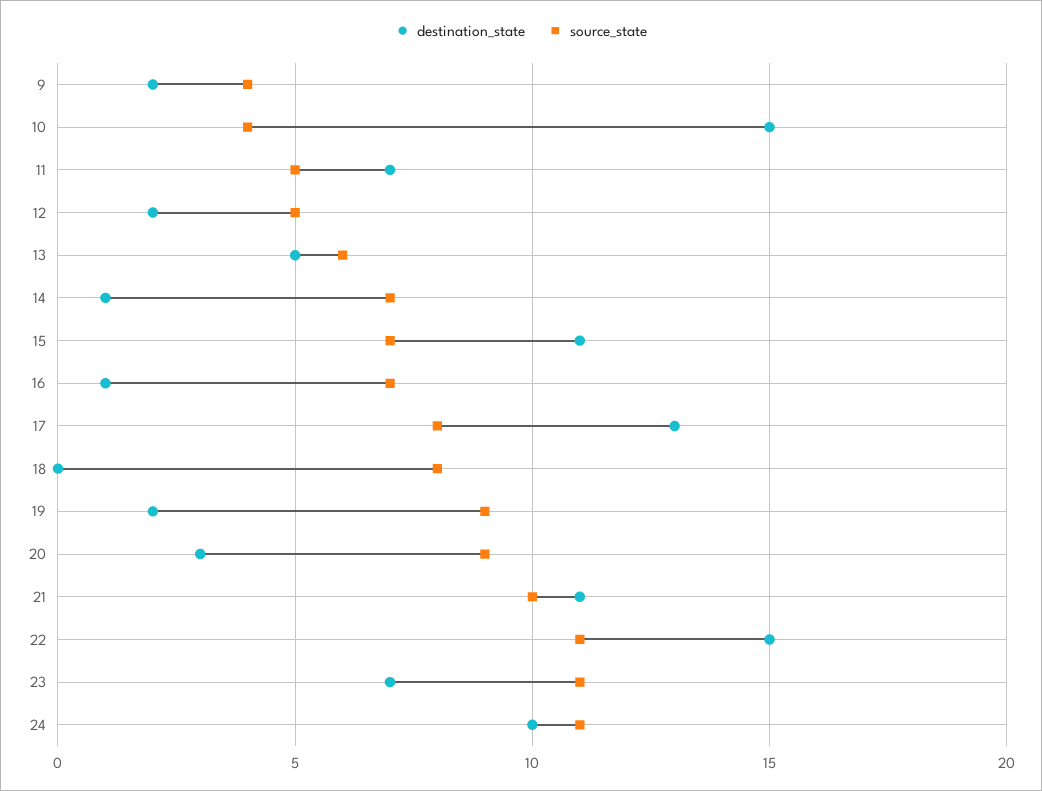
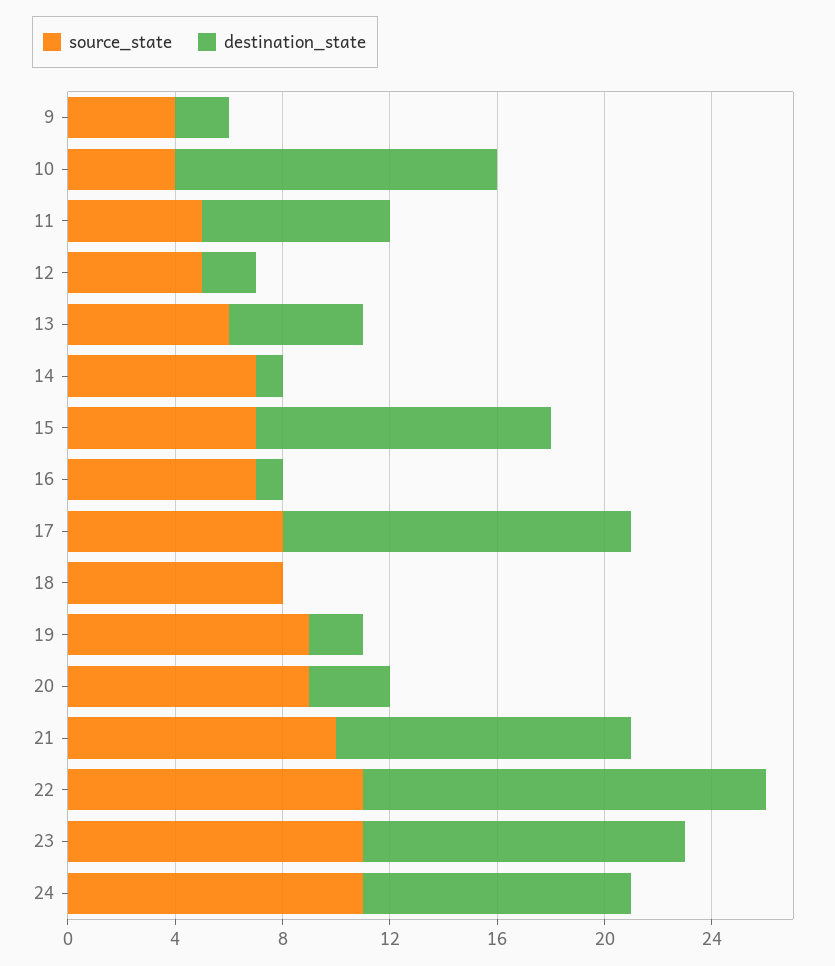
  {
    "destination_state": {
      "9": 2,
-     "10": 15,
+     "10": 12,
      "11": 7,
      "12": 2,
      "13": 5,
      "14": 1,
      "15": 11,
      "16": 1,
      "17": 13,
      "18": 0,
      "19": 2,
      "20": 3,
      "21": 11,
      "22": 15,
-     "23": 7,
+     "23": 12,
      "24": 10
    },
    "source_state": {
      "9": 4,
      "10": 4,
      "11": 5,
      "12": 5,
      "13": 6,
      "14": 7,
      "15": 7,
      "16": 7,
      "17": 8,
      "18": 8,
      "19": 9,
      "20": 9,
      "21": 10,
      "22": 11,
      "23": 11,
      "24": 11
    }
  }

